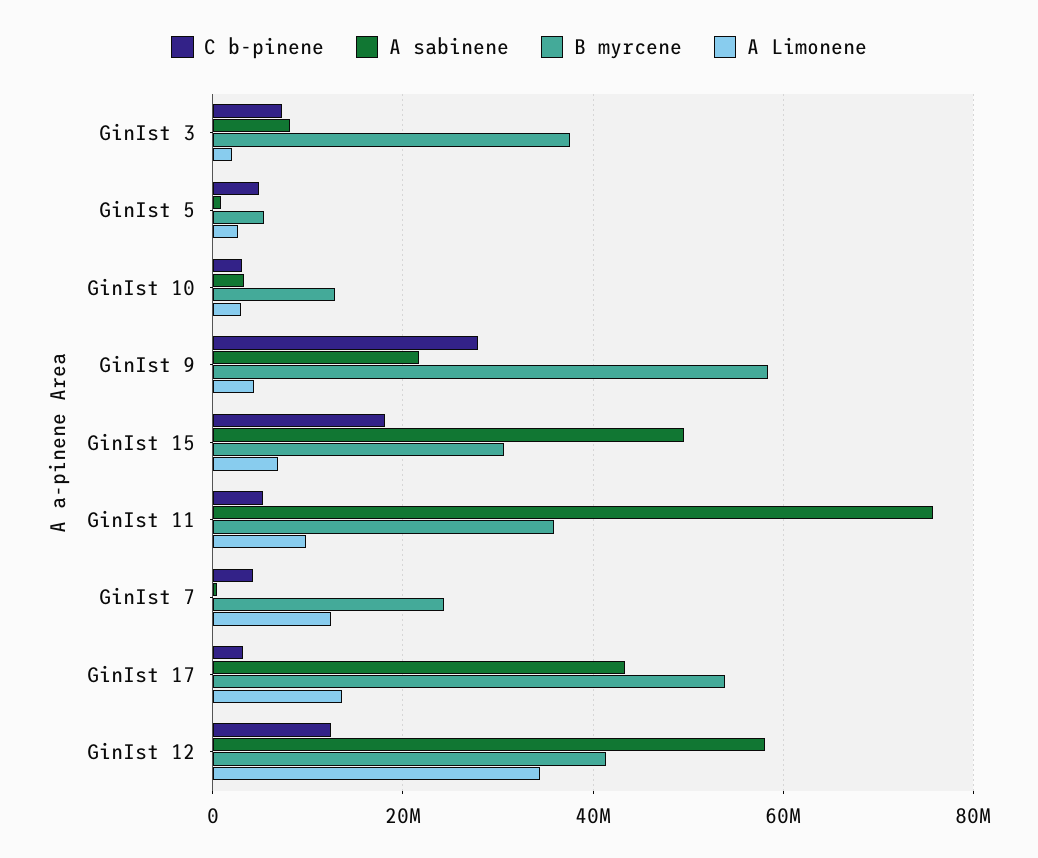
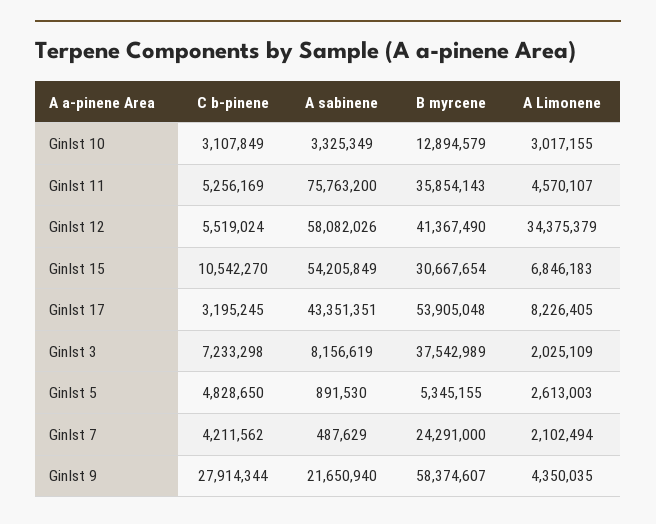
  {
    "C b-pinene": {
      "GinIst 3": 7233298,
      "GinIst 5": 4828650,
      "GinIst 10": 3107849,
      "GinIst 9": 27914344,
-     "GinIst 15": 18000000,
+     "GinIst 15": 10542270,
      "GinIst 11": 5256169,
      "GinIst 7": 4211562,
      "GinIst 17": 3195245,
-     "GinIst 12": 12000000
+     "GinIst 12": 5519024
    },
    "A sabinene": {
      "GinIst 3": 8156619,
      "GinIst 5": 891530,
      "GinIst 10": 3325349,
      "GinIst 9": 21650940,
-     "GinIst 15": 50000000,
+     "GinIst 15": 54205849,
      "GinIst 11": 75763200,
      "GinIst 7": 487629,
      "GinIst 17": 43351351,
      "GinIst 12": 58082026
    },
    "B myrcene": {
      "GinIst 3": 37542989,
      "GinIst 5": 5345155,
      "GinIst 10": 12894579,
      "GinIst 9": 58374607,
      "GinIst 15": 30667654,
      "GinIst 11": 35854143,
      "GinIst 7": 24291000,
      "GinIst 17": 53905048,
      "GinIst 12": 41367490
    },
    "A Limonene": {
      "GinIst 3": 2025109,
      "GinIst 5": 2613003,
      "GinIst 10": 3017155,
      "GinIst 9": 4350035,
      "GinIst 15": 6846183,
-     "GinIst 11": 10000000,
+     "GinIst 11": 4570107,
-     "GinIst 7": 12000000,
+     "GinIst 7": 2102494,
-     "GinIst 17": 14000000,
+     "GinIst 17": 8226405,
      "GinIst 12": 34375379
    }
  }

